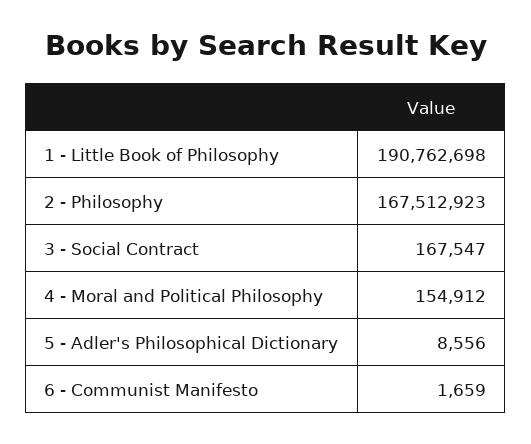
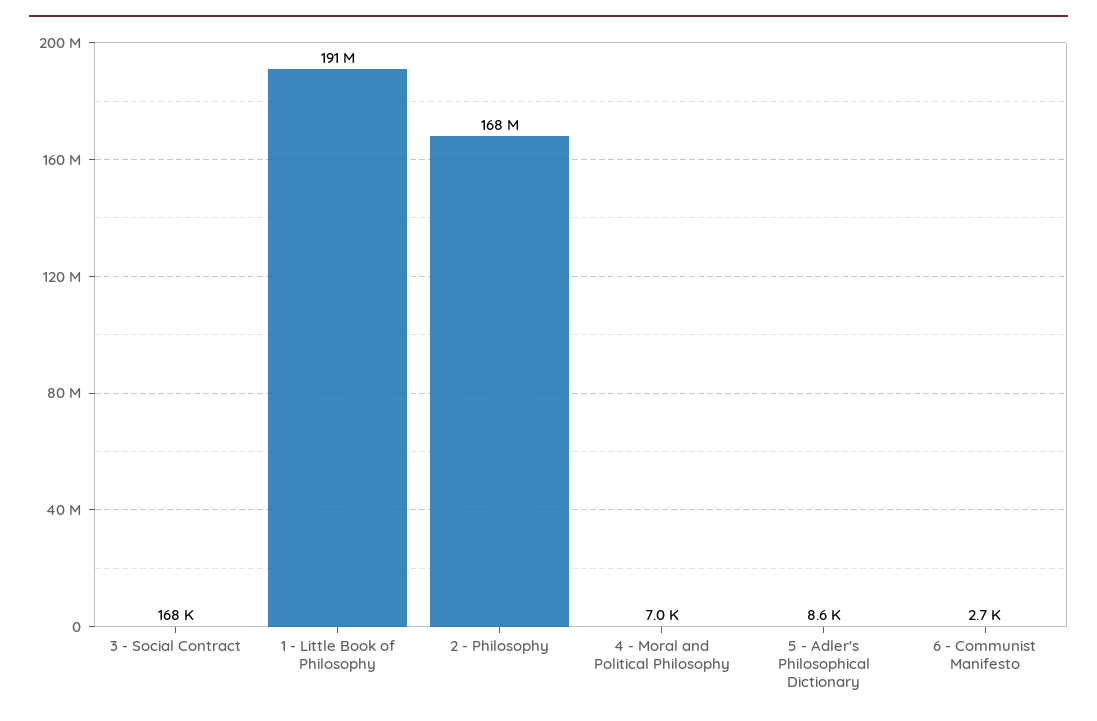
  {
    "1 - Little Book of Philosophy": 190762698,
    "2 - Philosophy": 167512923,
    "3 - Social Contract": 167547,
-   "4 - Moral and Political Philosophy": 154912,
+   "4 - Moral and Political Philosophy": 7000,
    "5 - Adler's Philosophical Dictionary": 8556,
-   "6 - Communist Manifesto": 1659
+   "6 - Communist Manifesto": 2700
  }

